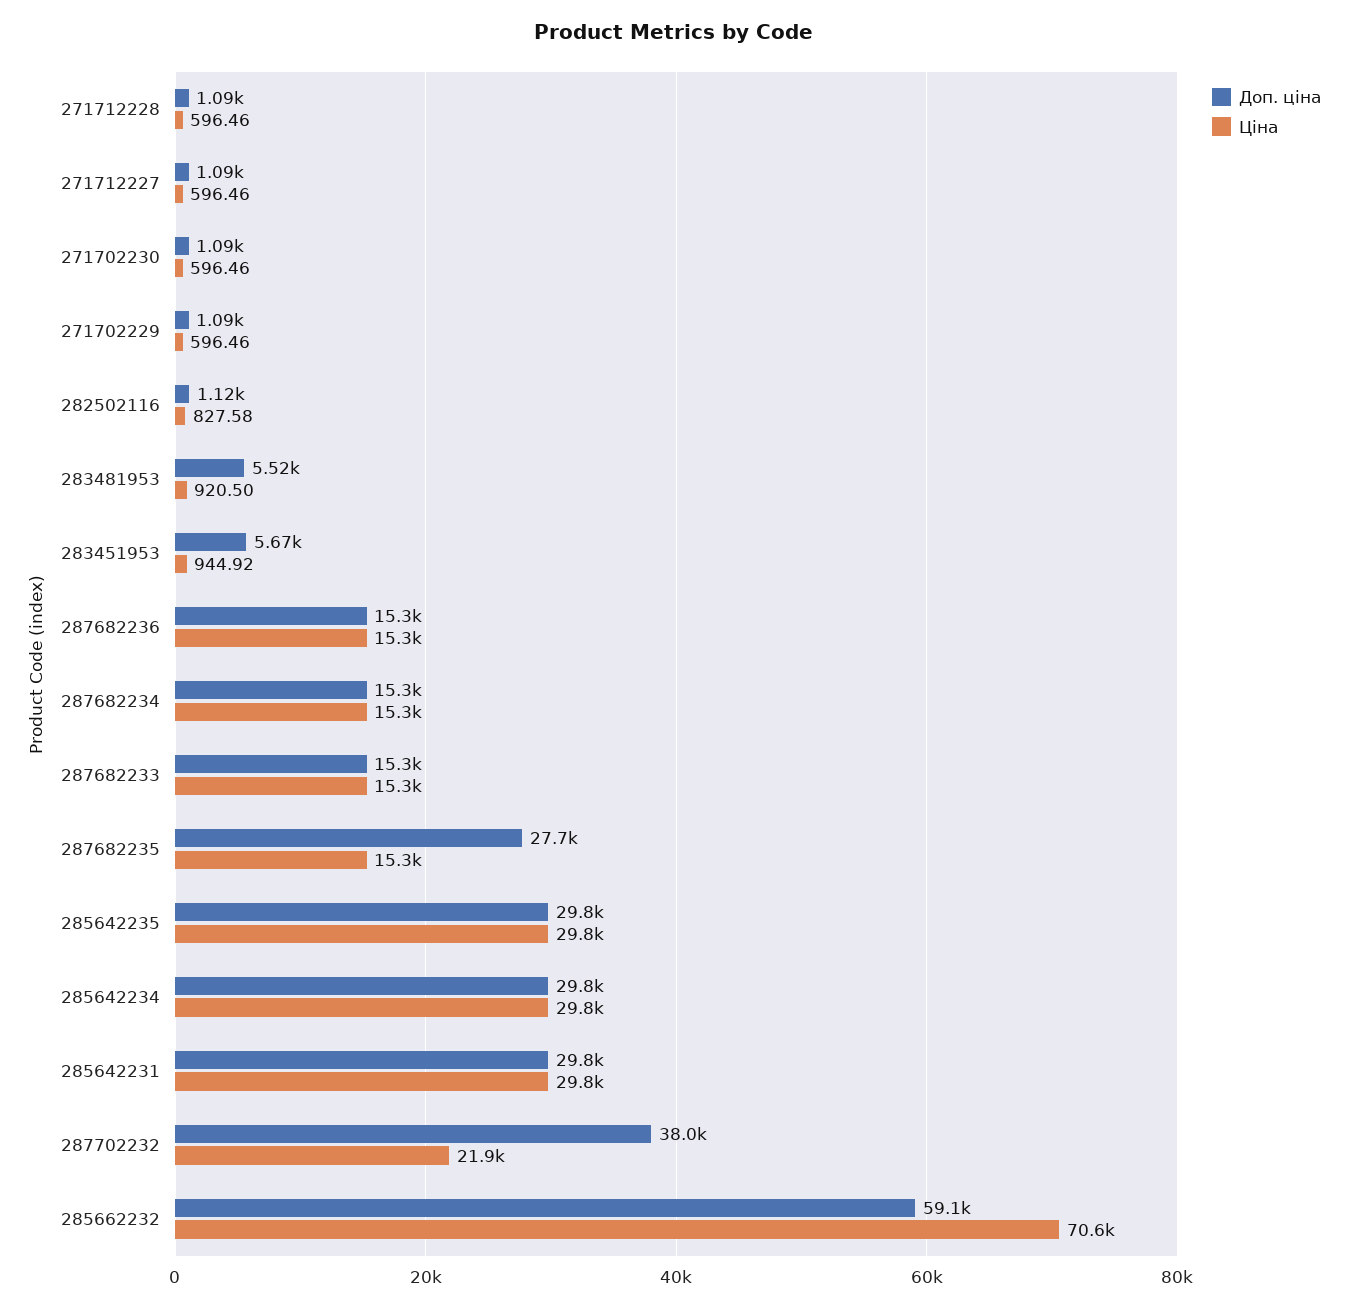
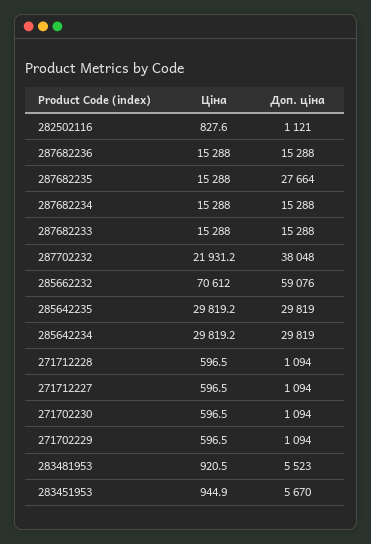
  {
    "Доп. ціна": {
      "271712228": 1094,
      "271712227": 1094,
      "271702230": 1094,
      "271702229": 1094,
      "282502116": 1121,
      "283481953": 5523,
      "283451953": 5670,
      "287682236": 15288,
      "287682234": 15288,
      "287682233": 15288,
      "287682235": 27664,
      "285642235": 29819,
      "285642234": 29819,
-     "285642231": 29800,
      "287702232": 38048,
      "285662232": 59076
    },
    "Ціна": {
      "271712228": 596.46,
      "271712227": 596.46,
      "271702230": 596.46,
      "271702229": 596.46,
      "282502116": 827.58,
      "283481953": 920.5,
      "283451953": 944.92,
      "287682236": 15288,
      "287682234": 15288,
      "287682233": 15288,
      "287682235": 15288,
      "285642235": 29819.2,
      "285642234": 29819.2,
-     "285642231": 29800,
      "287702232": 21931.2,
      "285662232": 70612
    }
  }

